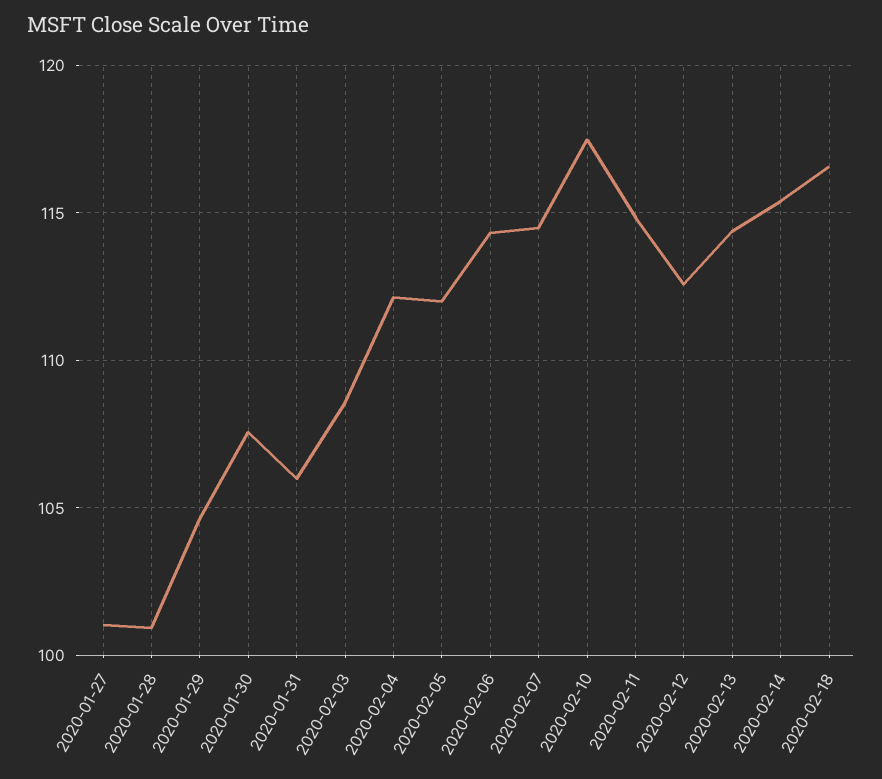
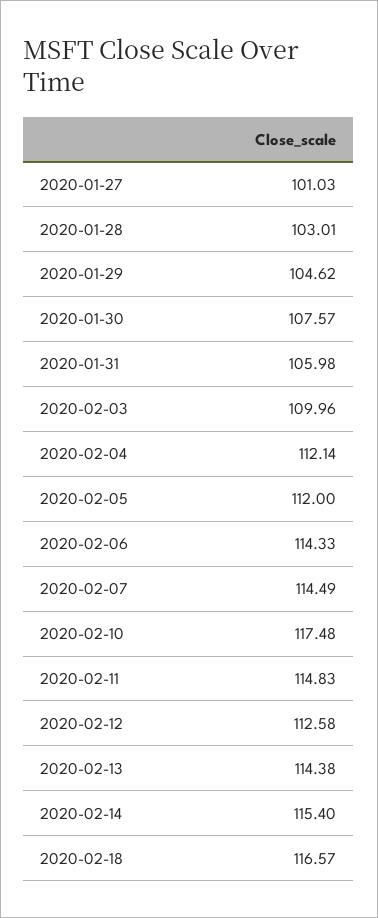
  {
    "2020-01-27": 101.03,
-   "2020-01-28": 101,
+   "2020-01-28": 103.01,
    "2020-01-29": 104.62,
    "2020-01-30": 107.57,
    "2020-01-31": 105.98,
-   "2020-02-03": 108.5,
+   "2020-02-03": 109.96,
    "2020-02-04": 112.14,
    "2020-02-05": 112,
    "2020-02-06": 114.33,
    "2020-02-07": 114.49,
    "2020-02-10": 117.48,
    "2020-02-11": 114.83,
    "2020-02-12": 112.58,
    "2020-02-13": 114.38,
    "2020-02-14": 115.4,
    "2020-02-18": 116.57
  }

